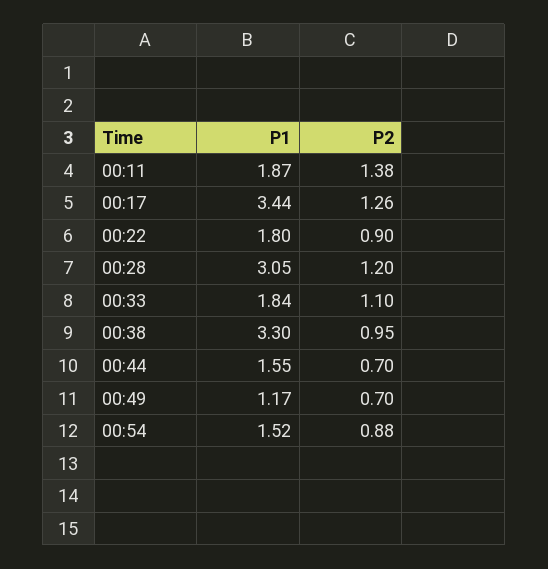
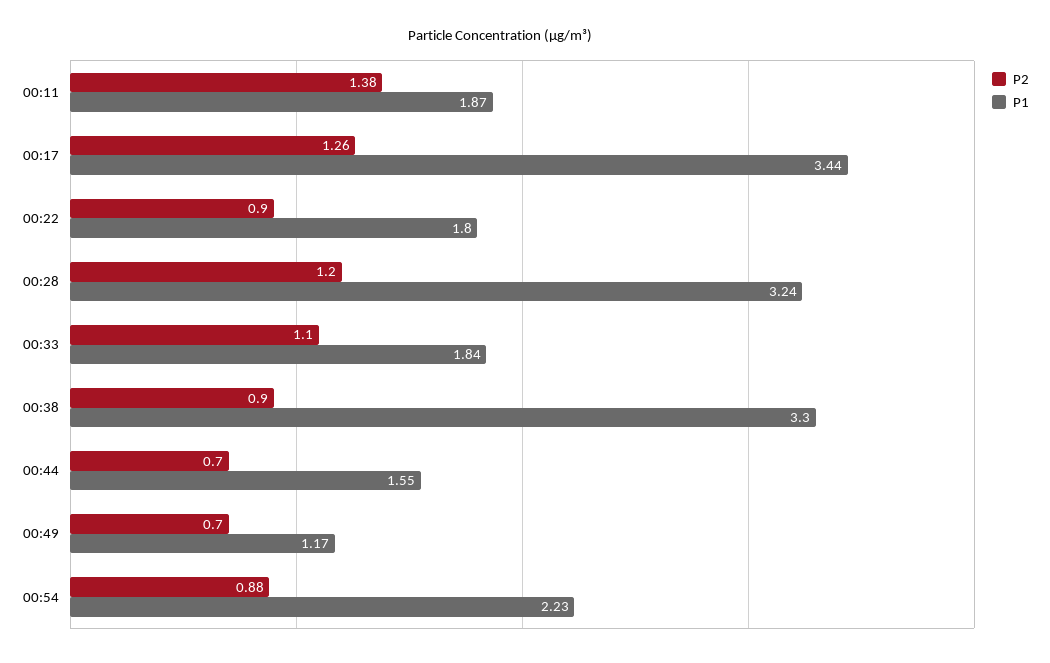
  {
    "P1": {
      "00:11": 1.87,
      "00:17": 3.44,
      "00:22": 1.8,
-     "00:28": 3.05,
+     "00:28": 3.24,
      "00:33": 1.84,
      "00:38": 3.3,
      "00:44": 1.55,
      "00:49": 1.17,
-     "00:54": 1.52
+     "00:54": 2.23
    },
    "P2": {
      "00:11": 1.38,
      "00:17": 1.26,
      "00:22": 0.9,
      "00:28": 1.2,
      "00:33": 1.1,
-     "00:38": 0.95,
+     "00:38": 0.9,
      "00:44": 0.7,
      "00:49": 0.7,
      "00:54": 0.88
    }
  }

